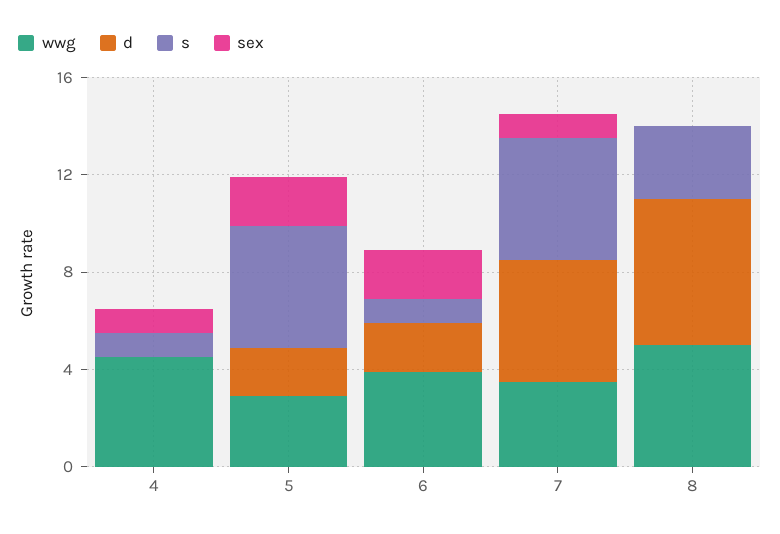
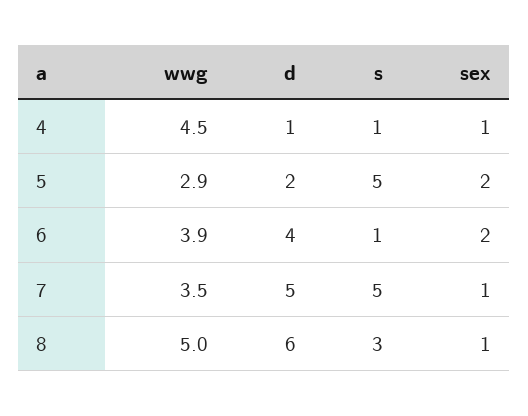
  {
    "wwg": {
      "4": 4.5,
      "5": 2.9,
      "6": 3.9,
      "7": 3.5,
      "8": 5
    },
    "d": {
-     "4": 0,
+     "4": 1,
      "5": 2,
-     "6": 2,
+     "6": 4,
      "7": 5,
      "8": 6
    },
    "s": {
      "4": 1,
      "5": 5,
      "6": 1,
      "7": 5,
      "8": 3
    },
    "sex": {
      "4": 1,
      "5": 2,
      "6": 2,
      "7": 1,
-     "8": 0
+     "8": 1
    }
  }

